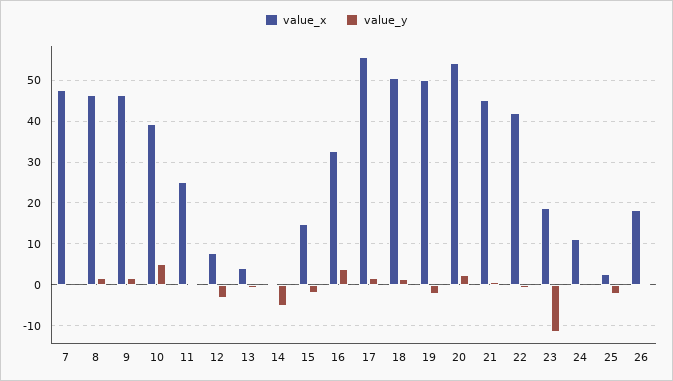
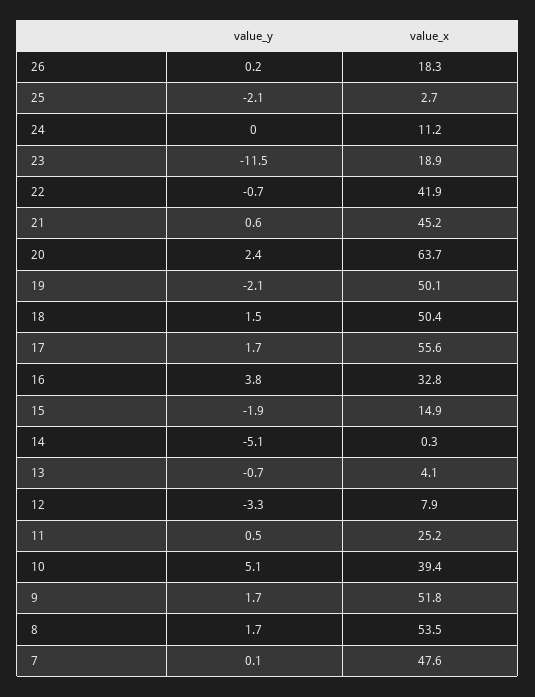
  {
    "value_x": {
      "7": 47.6,
-     "8": 46,
+     "8": 53.5,
-     "9": 46,
+     "9": 51.8,
      "10": 39.4,
      "11": 25.2,
      "12": 7.9,
      "13": 4.1,
      "14": 0.3,
      "15": 14.9,
      "16": 32.8,
      "17": 55.6,
      "18": 50.4,
      "19": 50.1,
-     "20": 54,
+     "20": 63.7,
      "21": 45.2,
      "22": 41.9,
      "23": 18.9,
      "24": 11.2,
      "25": 2.7,
      "26": 18.3
    },
    "value_y": {
      "7": 0.1,
      "8": 1.7,
      "9": 1.7,
      "10": 5.1,
      "11": 0.5,
      "12": -3.3,
      "13": -0.7,
      "14": -5.1,
      "15": -1.9,
      "16": 3.8,
      "17": 1.7,
      "18": 1.5,
      "19": -2.1,
      "20": 2.4,
      "21": 0.6,
      "22": -0.7,
      "23": -11.5,
      "24": 0,
      "25": -2.1,
      "26": 0.2
    }
  }

